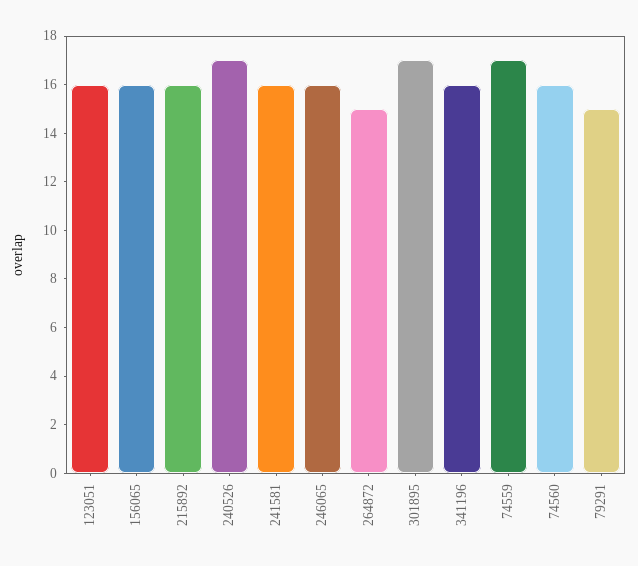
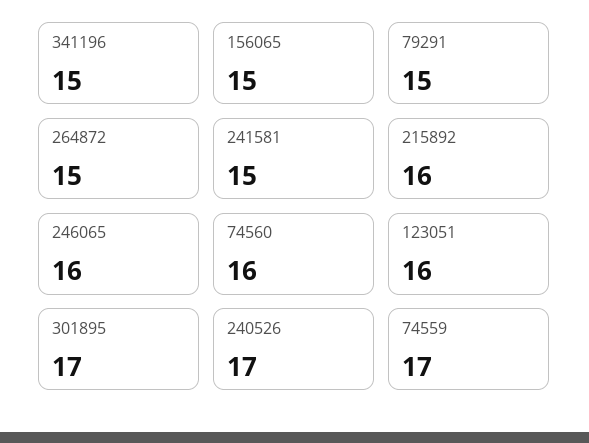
  {
    "123051": 16,
-   "156065": 16,
+   "156065": 15,
    "215892": 16,
    "240526": 17,
-   "241581": 16,
+   "241581": 15,
    "246065": 16,
    "264872": 15,
    "301895": 17,
-   "341196": 16,
+   "341196": 15,
    "74559": 17,
    "74560": 16,
    "79291": 15
  }

